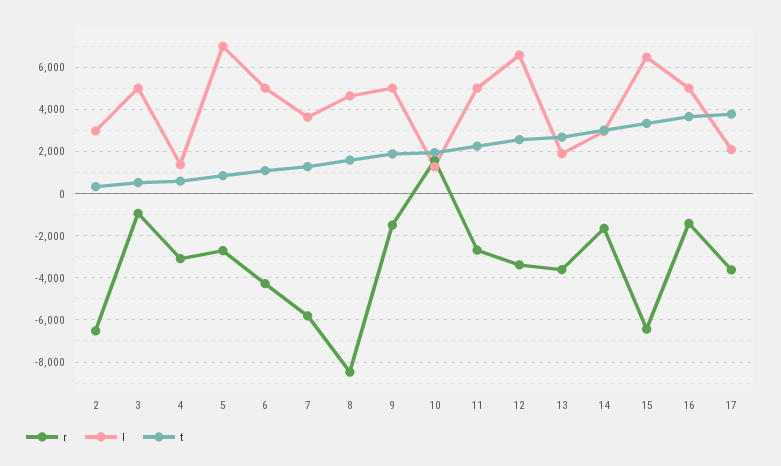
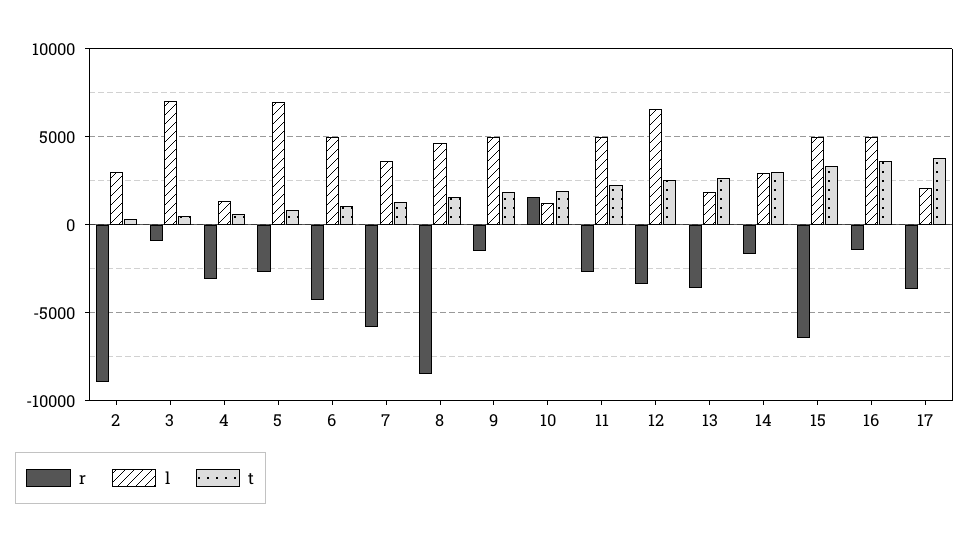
  {
    "r": {
-     "2": -6500,
+     "2": -9000,
      "3": -1000,
      "4": -3000,
      "5": -2500,
      "6": -4500,
      "7": -6000,
      "8": -8500,
      "9": -1500,
      "10": 1500,
      "11": -2500,
      "12": -3500,
      "13": -3500,
      "14": -1500,
      "15": -6500,
      "16": -1500,
      "17": -3500
    },
    "l": {
      "2": 3000,
-     "3": 5000,
+     "3": 7000,
      "4": 1500,
      "5": 7000,
      "6": 5000,
      "7": 3500,
      "8": 4500,
      "9": 5000,
      "10": 1500,
      "11": 5000,
      "12": 6500,
      "13": 2000,
      "14": 3000,
-     "15": 6500,
+     "15": 5000,
      "16": 5000,
      "17": 2000
    },
    "t": {
      "2": 500,
      "3": 500,
      "4": 500,
      "5": 1000,
      "6": 1000,
      "7": 1500,
      "8": 1500,
      "9": 2000,
      "10": 2000,
      "11": 2000,
      "12": 2500,
      "13": 2500,
      "14": 3000,
      "15": 3500,
      "16": 3500,
      "17": 4000
    }
  }

